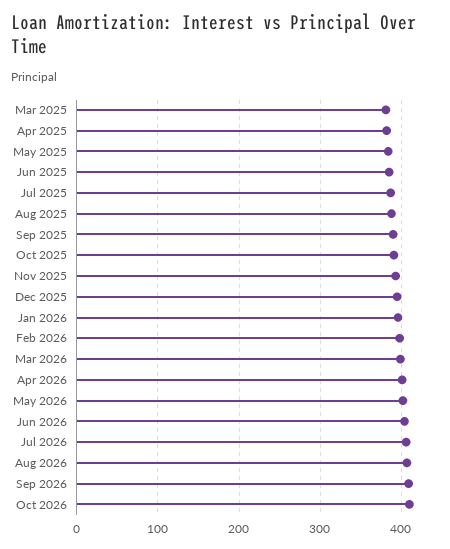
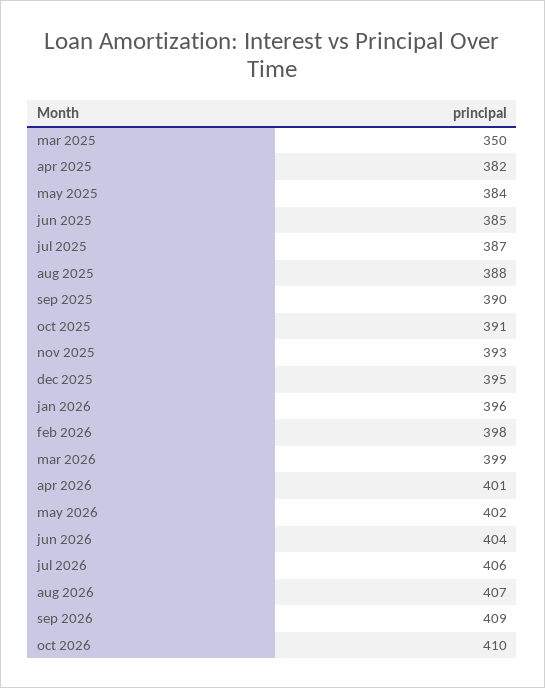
  {
-   "Mar 2025": 380,
+   "Mar 2025": 350,
    "Apr 2025": 382,
    "May 2025": 384,
    "Jun 2025": 385,
    "Jul 2025": 387,
    "Aug 2025": 388,
    "Sep 2025": 390,
    "Oct 2025": 391,
    "Nov 2025": 393,
    "Dec 2025": 395,
    "Jan 2026": 396,
    "Feb 2026": 398,
    "Mar 2026": 399,
    "Apr 2026": 401,
    "May 2026": 402,
    "Jun 2026": 404,
    "Jul 2026": 406,
    "Aug 2026": 407,
    "Sep 2026": 409,
    "Oct 2026": 410
  }

